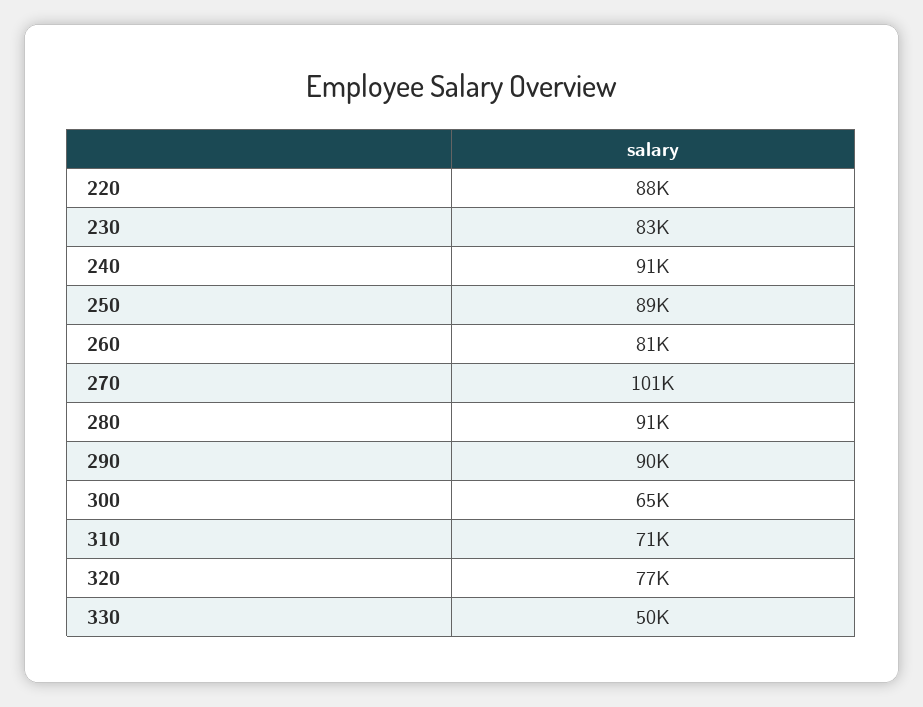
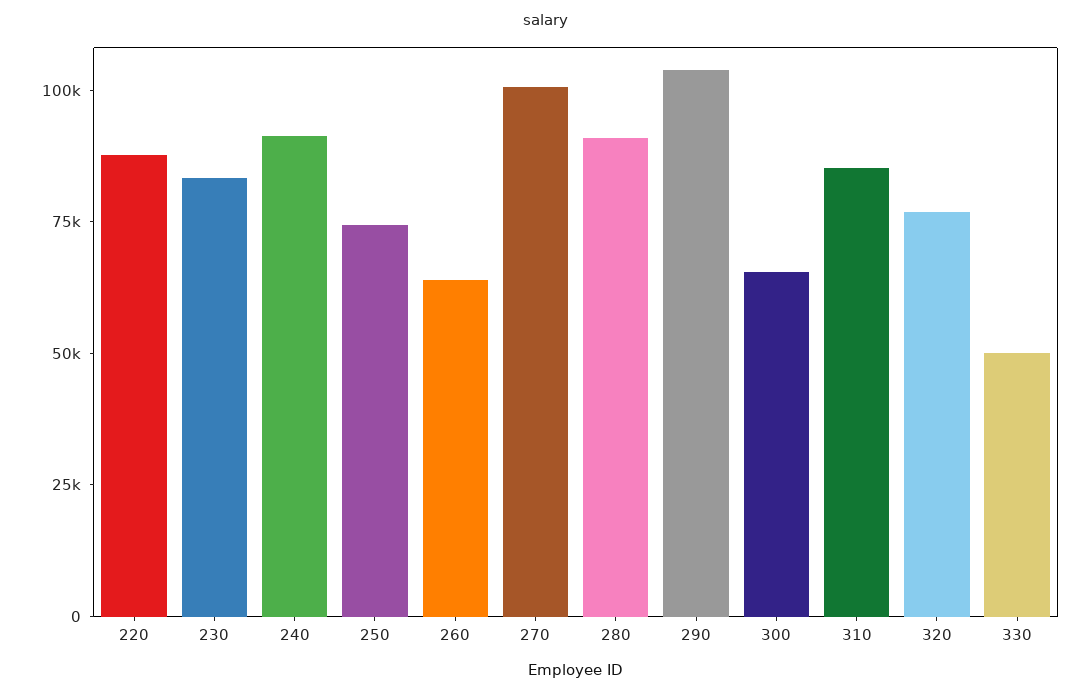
  {
    "220": 88000,
    "230": 83000,
    "240": 91000,
-   "250": 89000,
+   "250": 75000,
-   "260": 81000,
+   "260": 65000,
    "270": 101000,
    "280": 91000,
-   "290": 90000,
+   "290": 105000,
    "300": 65000,
-   "310": 71000,
+   "310": 85000,
    "320": 77000,
    "330": 50000
  }

